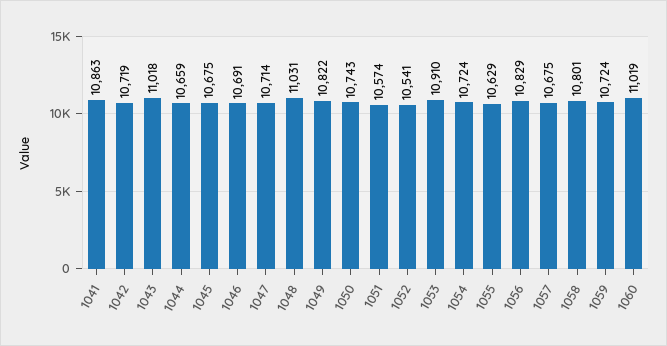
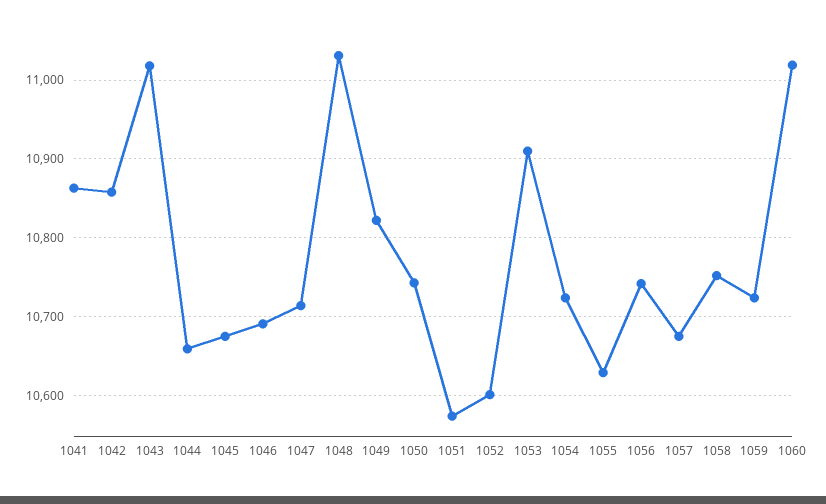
  {
    "1041": 10863,
-   "1042": 10719,
+   "1042": 10860,
    "1043": 11018,
    "1044": 10659,
    "1045": 10675,
    "1046": 10691,
    "1047": 10714,
    "1048": 11031,
    "1049": 10822,
    "1050": 10743,
    "1051": 10574,
-   "1052": 10541,
+   "1052": 10600,
    "1053": 10910,
    "1054": 10724,
    "1055": 10629,
-   "1056": 10829,
+   "1056": 10740,
    "1057": 10675,
-   "1058": 10801,
+   "1058": 10750,
    "1059": 10724,
    "1060": 11019
  }

